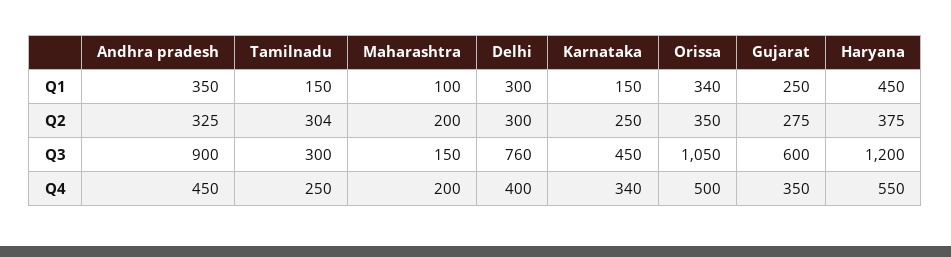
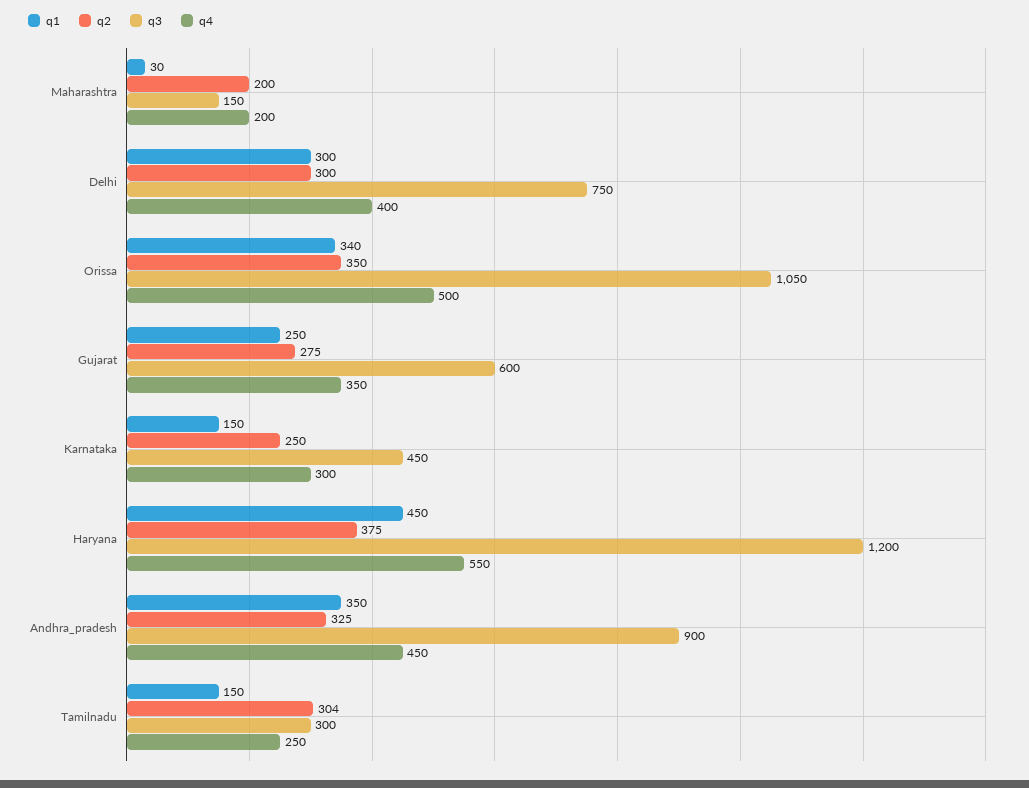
  {
    "Q1": {
      "Andhra pradesh": 350,
      "Tamilnadu": 150,
-     "Maharashtra": 100,
+     "Maharashtra": 30,
      "Delhi": 300,
      "Karnataka": 150,
      "Orissa": 340,
      "Gujarat": 250,
      "Haryana": 450
    },
    "Q2": {
      "Andhra pradesh": 325,
      "Tamilnadu": 304,
      "Maharashtra": 200,
      "Delhi": 300,
      "Karnataka": 250,
      "Orissa": 350,
      "Gujarat": 275,
      "Haryana": 375
    },
    "Q3": {
      "Andhra pradesh": 900,
      "Tamilnadu": 300,
      "Maharashtra": 150,
-     "Delhi": 760,
+     "Delhi": 750,
      "Karnataka": 450,
      "Orissa": 1050,
      "Gujarat": 600,
      "Haryana": 1200
    },
    "Q4": {
      "Andhra pradesh": 450,
      "Tamilnadu": 250,
      "Maharashtra": 200,
      "Delhi": 400,
-     "Karnataka": 340,
+     "Karnataka": 300,
      "Orissa": 500,
      "Gujarat": 350,
      "Haryana": 550
    }
  }

